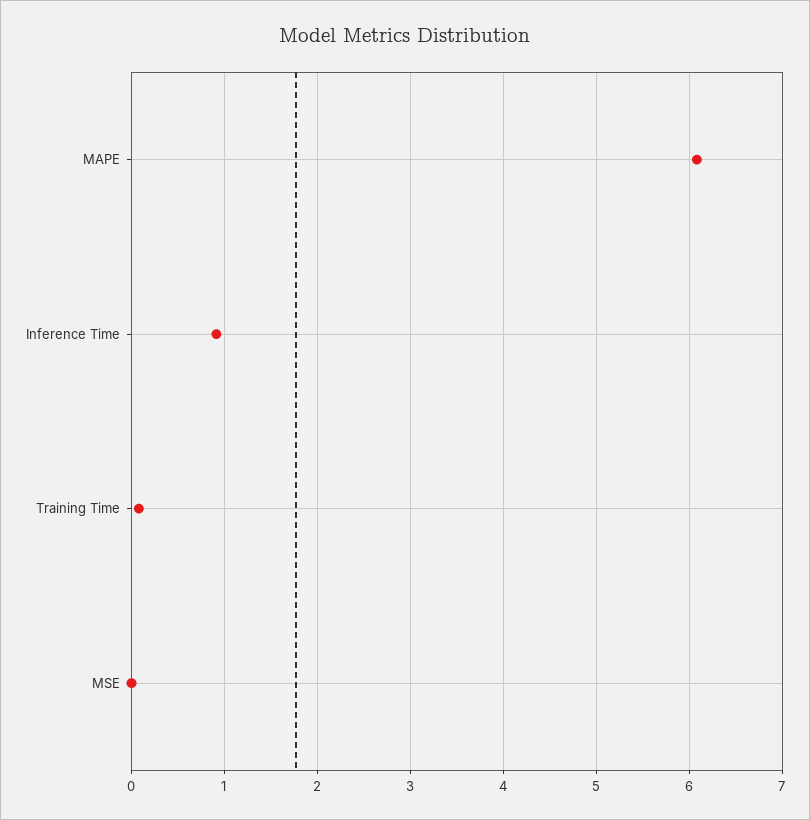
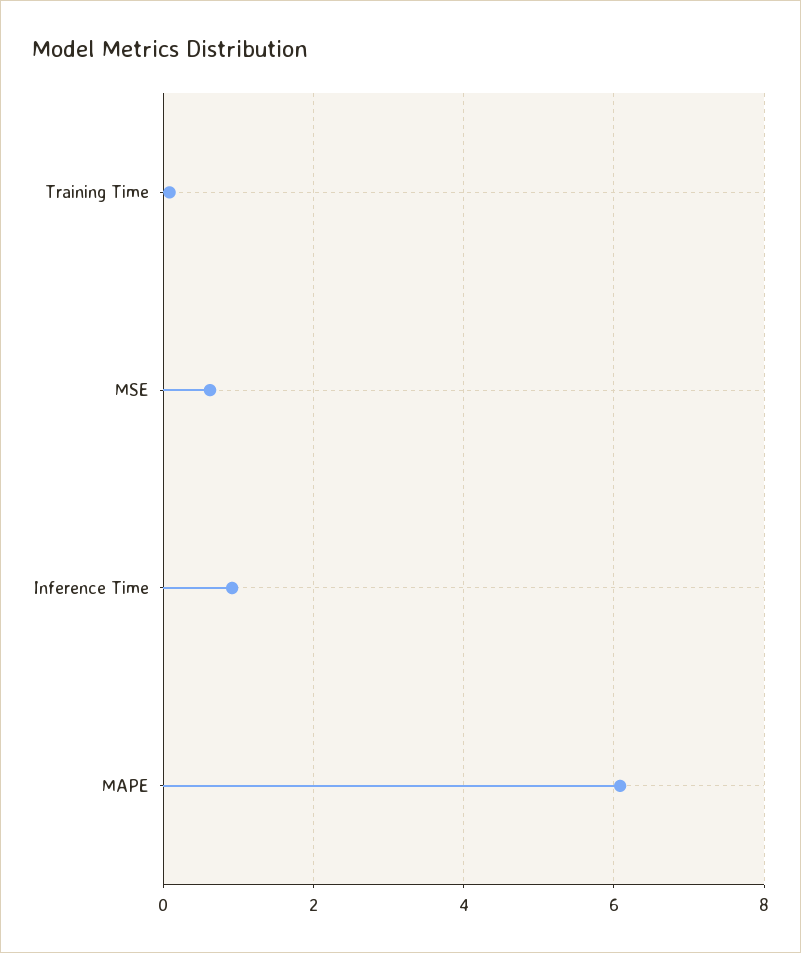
  {
    "MAPE": 6.1,
    "Inference Time": 0.9,
    "Training Time": 0.1,
-   "MSE": 0
+   "MSE": 0.6
  }

